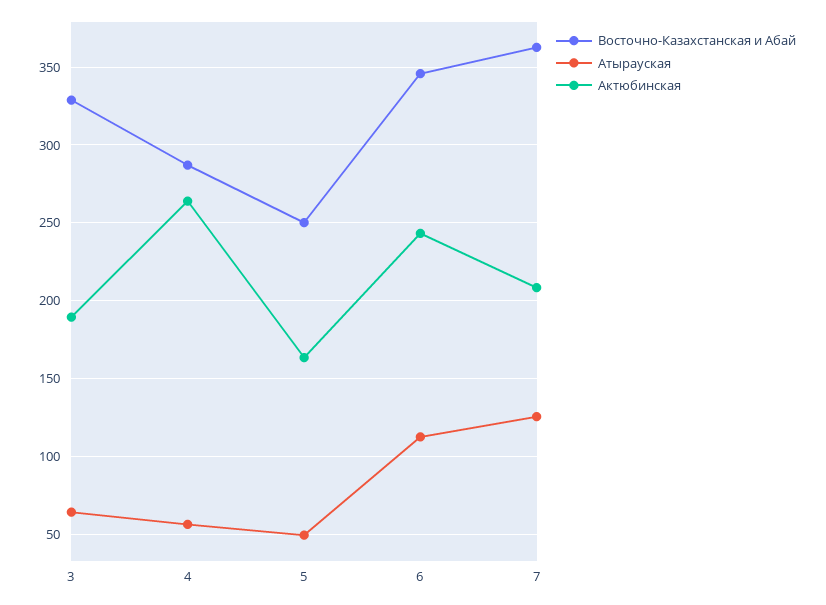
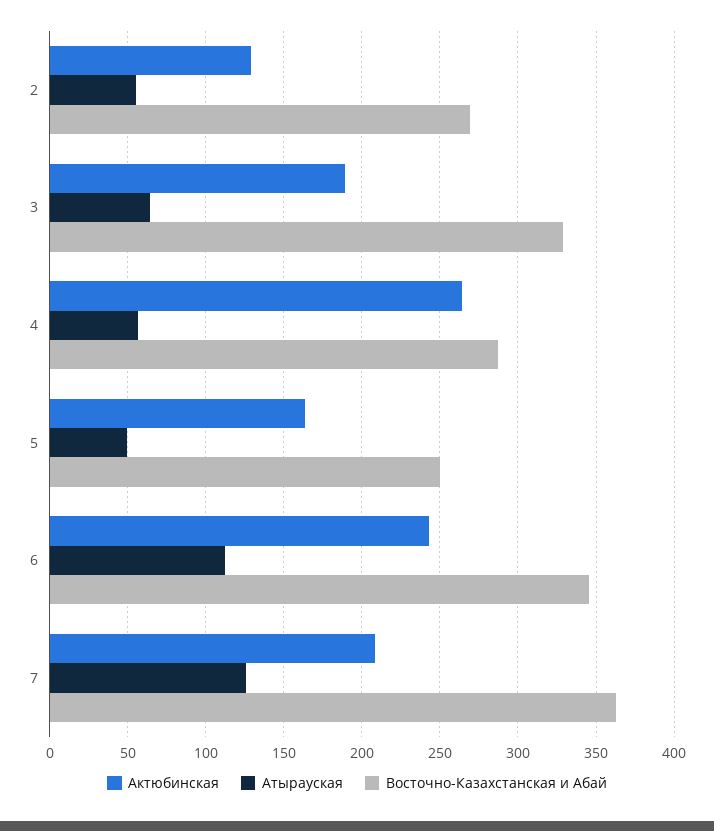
  {
    "Восточно-Казахстанская и Абай": {
      "3": 330,
      "4": 285,
      "5": 250,
      "6": 345,
-     "7": 365
+     "7": 365,
+     "2": 270
    },
    "Атырауская": {
      "3": 65,
      "4": 55,
      "5": 50,
      "6": 115,
-     "7": 125
+     "7": 125,
+     "2": 55
    },
    "Актюбинская": {
      "3": 190,
      "4": 265,
      "5": 165,
      "6": 245,
-     "7": 210
+     "7": 210,
+     "2": 130
    }
  }

